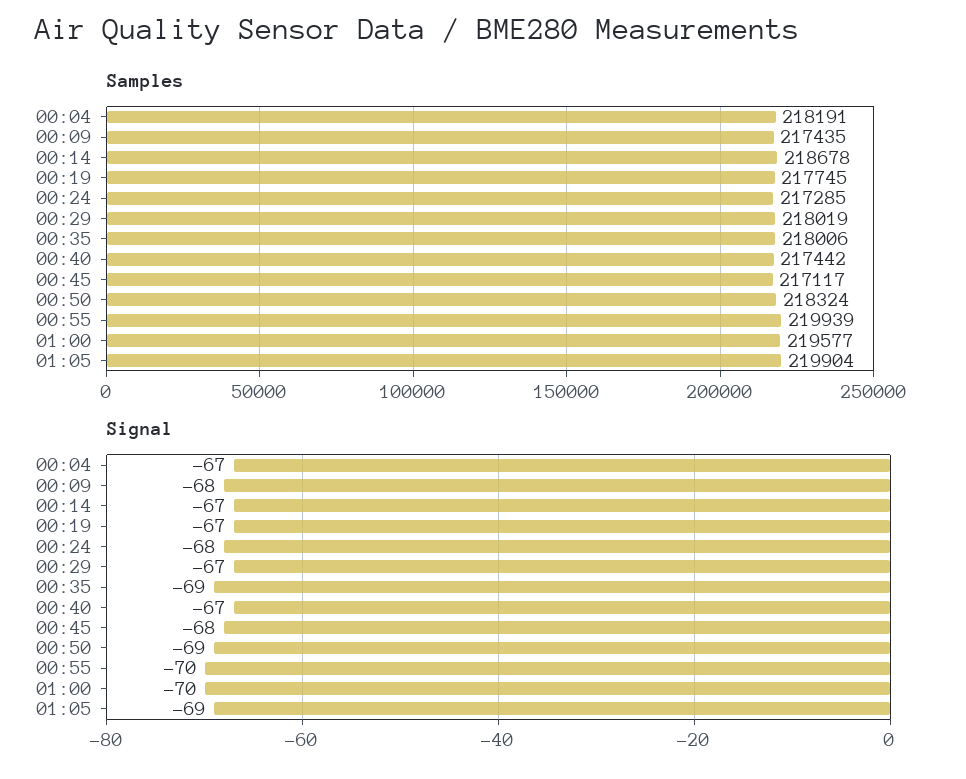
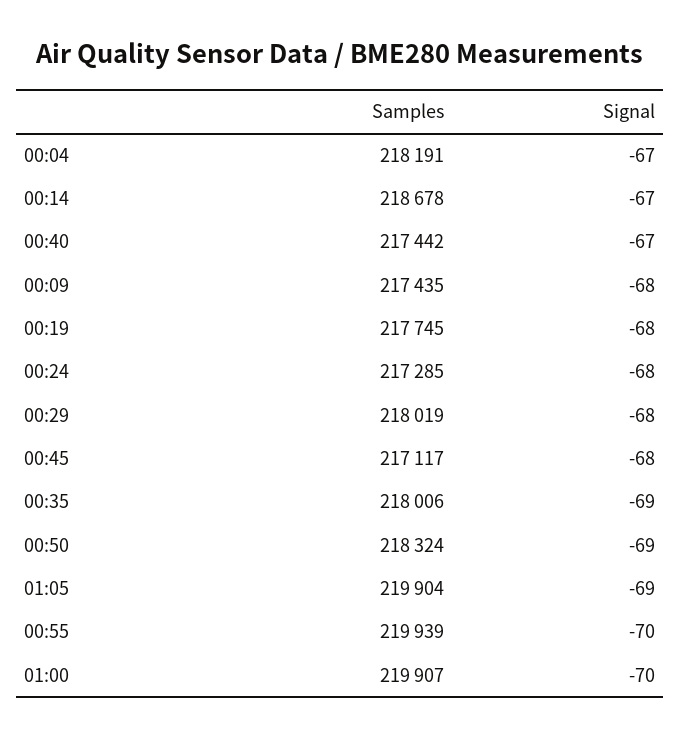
  {
    "Samples": {
      "00:04": 218191,
      "00:09": 217435,
      "00:14": 218678,
      "00:19": 217745,
      "00:24": 217285,
      "00:29": 218019,
      "00:35": 218006,
      "00:40": 217442,
      "00:45": 217117,
      "00:50": 218324,
      "00:55": 219939,
-     "01:00": 219577,
+     "01:00": 219907,
      "01:05": 219904
    },
    "Signal": {
      "00:04": -67,
      "00:09": -68,
      "00:14": -67,
-     "00:19": -67,
+     "00:19": -68,
      "00:24": -68,
-     "00:29": -67,
+     "00:29": -68,
      "00:35": -69,
      "00:40": -67,
      "00:45": -68,
      "00:50": -69,
      "00:55": -70,
      "01:00": -70,
      "01:05": -69
    }
  }

